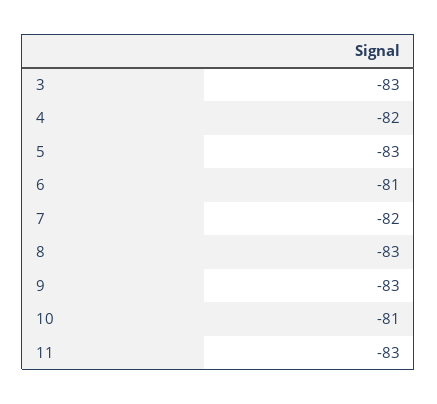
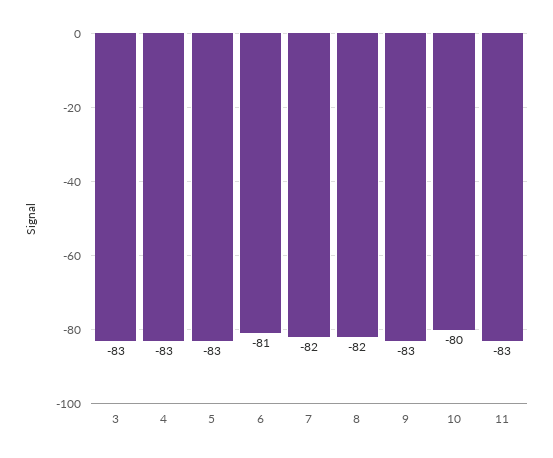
  {
    "3": -83,
-   "4": -82,
+   "4": -83,
    "5": -83,
    "6": -81,
    "7": -82,
-   "8": -83,
+   "8": -82,
    "9": -83,
-   "10": -81,
+   "10": -80,
    "11": -83
  }

